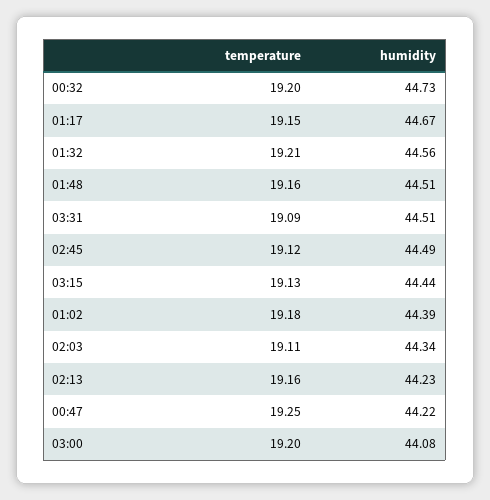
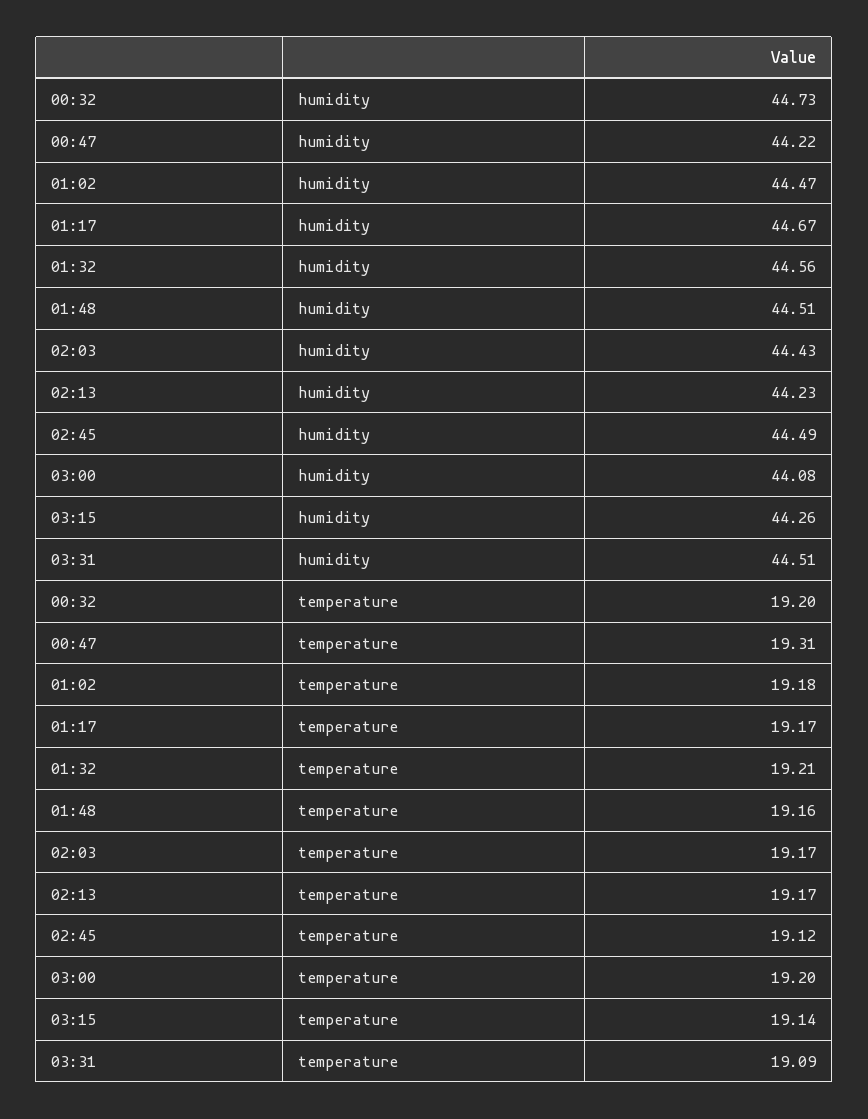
  {
    "temperature": {
      "00:32": 19.2,
-     "01:17": 19.15,
+     "01:17": 19.17,
      "01:32": 19.21,
      "01:48": 19.16,
      "03:31": 19.09,
      "02:45": 19.12,
-     "03:15": 19.13,
+     "03:15": 19.14,
      "01:02": 19.18,
-     "02:03": 19.11,
+     "02:03": 19.17,
-     "02:13": 19.16,
+     "02:13": 19.17,
-     "00:47": 19.25,
+     "00:47": 19.31,
      "03:00": 19.2
    },
    "humidity": {
      "00:32": 44.73,
      "01:17": 44.67,
      "01:32": 44.56,
      "01:48": 44.51,
      "03:31": 44.51,
      "02:45": 44.49,
-     "03:15": 44.44,
+     "03:15": 44.26,
-     "01:02": 44.39,
+     "01:02": 44.47,
-     "02:03": 44.34,
+     "02:03": 44.43,
      "02:13": 44.23,
      "00:47": 44.22,
      "03:00": 44.08
    }
  }

